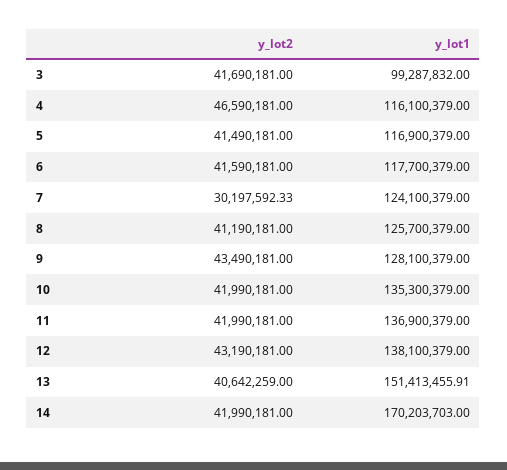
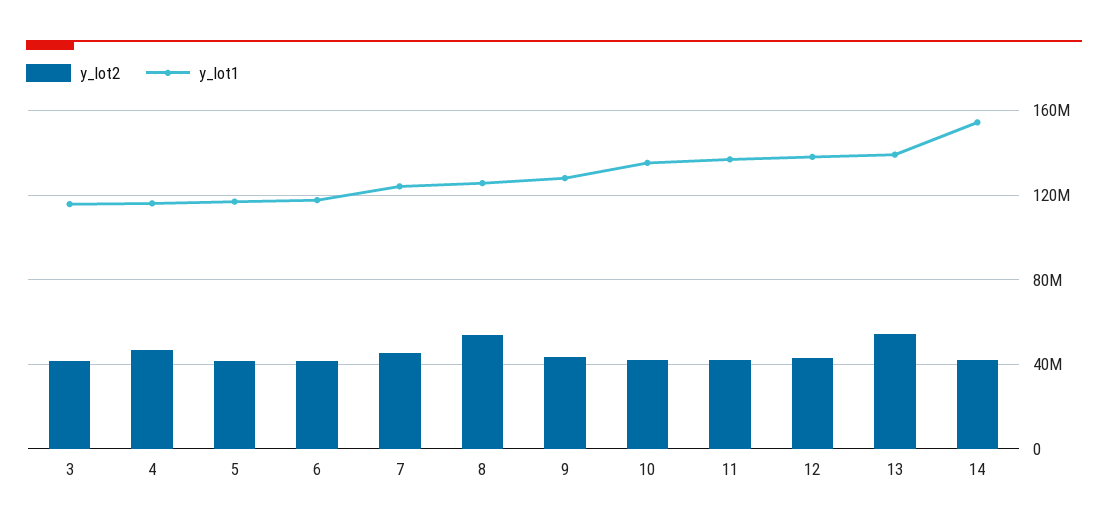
  {
    "y_lot2": {
      "3": 41690181,
      "4": 46590181,
      "5": 41490181,
      "6": 41590181,
-     "7": 30197592.33,
+     "7": 45000000,
-     "8": 41190181,
+     "8": 55000000,
      "9": 43490181,
      "10": 41990181,
      "11": 41990181,
      "12": 43190181,
-     "13": 40642259,
+     "13": 55000000,
      "14": 41990181
    },
    "y_lot1": {
-     "3": 99287832,
+     "3": 115000000,
      "4": 116100379,
      "5": 116900379,
      "6": 117700379,
      "7": 124100379,
      "8": 125700379,
      "9": 128100379,
      "10": 135300379,
      "11": 136900379,
      "12": 138100379,
-     "13": 151413455.91,
+     "13": 140000000,
-     "14": 170203703
+     "14": 155000000
    }
  }

